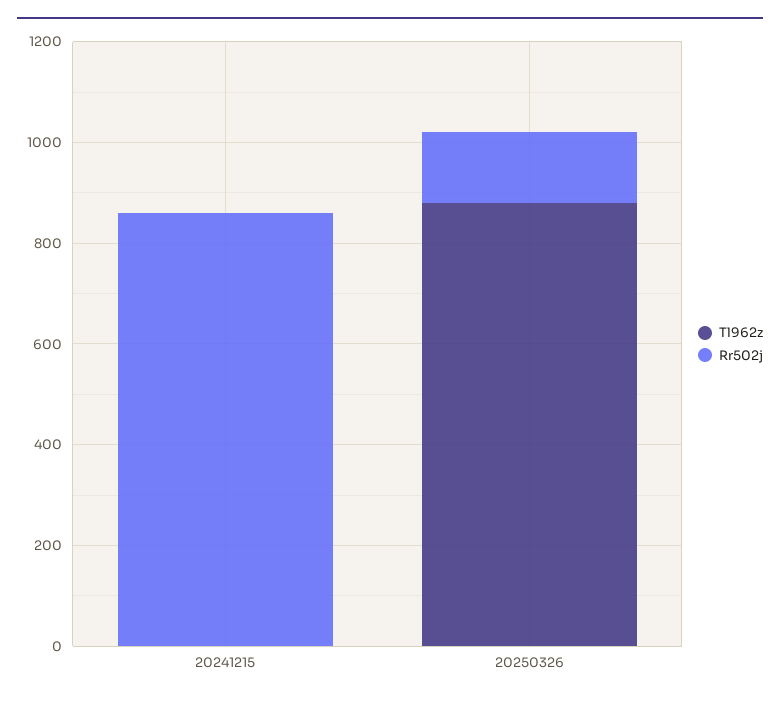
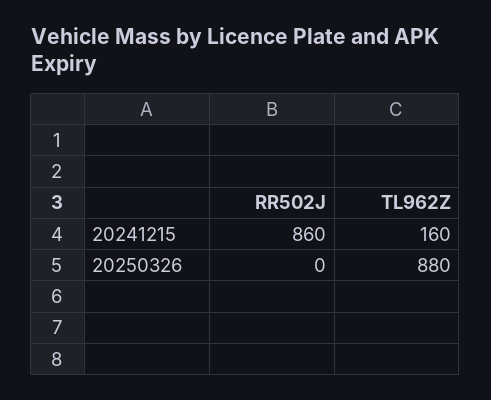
  {
    "Tl962z": {
-     "20241215": 0,
+     "20241215": 160,
      "20250326": 880
    },
    "Rr502j": {
      "20241215": 860,
-     "20250326": 150
+     "20250326": 0
    }
  }

